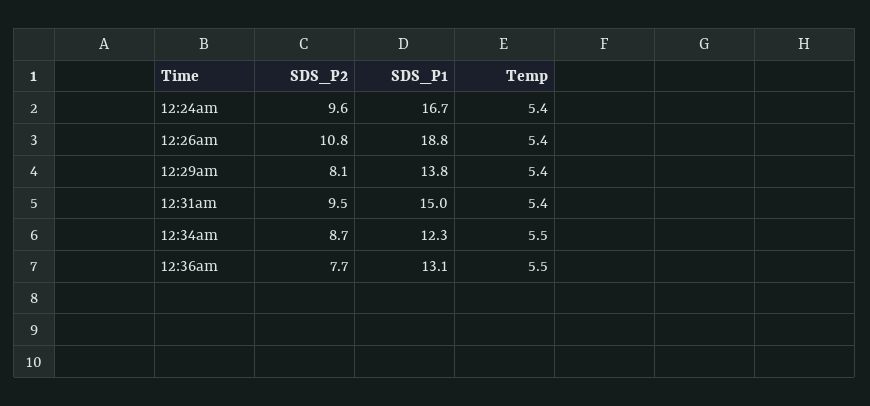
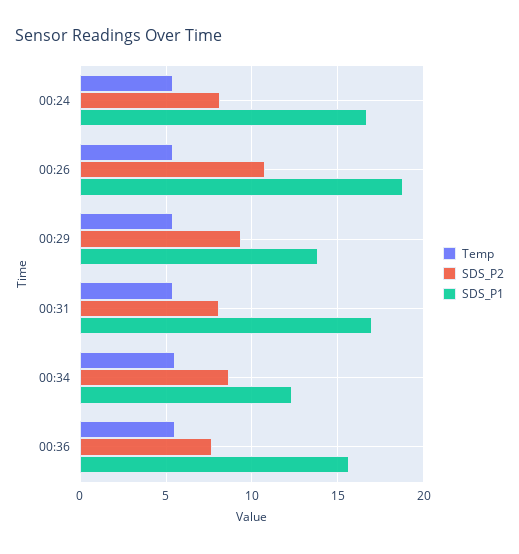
  {
    "SDS_P2": {
-     "12:24am": 9.6,
+     "12:24am": 8,
      "12:26am": 10.8,
-     "12:29am": 8.1,
+     "12:29am": 9.5,
-     "12:31am": 9.5,
+     "12:31am": 8,
      "12:34am": 8.7,
      "12:36am": 7.7
    },
    "SDS_P1": {
      "12:24am": 16.7,
      "12:26am": 18.8,
      "12:29am": 13.8,
-     "12:31am": 15,
+     "12:31am": 17,
      "12:34am": 12.3,
-     "12:36am": 13.1
+     "12:36am": 15.5
    },
    "Temp": {
      "12:24am": 5.4,
      "12:26am": 5.4,
      "12:29am": 5.4,
      "12:31am": 5.4,
      "12:34am": 5.5,
      "12:36am": 5.5
    }
  }

